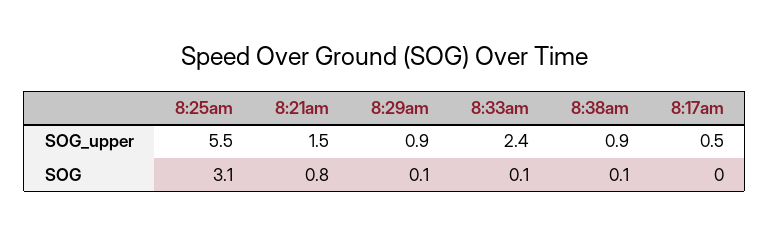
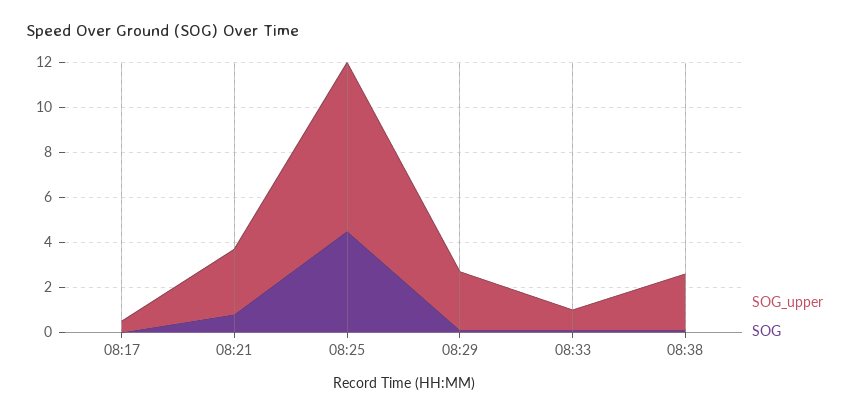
  {
    "SOG_upper": {
-     "8:25am": 5.5,
+     "8:25am": 7.5,
-     "8:21am": 1.5,
+     "8:21am": 3,
-     "8:29am": 0.9,
+     "8:29am": 2.5,
-     "8:33am": 2.4,
+     "8:33am": 1,
-     "8:38am": 0.9,
+     "8:38am": 2.5,
      "8:17am": 0.5
    },
    "SOG": {
-     "8:25am": 3.1,
+     "8:25am": 4.5,
      "8:21am": 0.8,
      "8:29am": 0.1,
      "8:33am": 0.1,
      "8:38am": 0.1,
      "8:17am": 0
    }
  }

